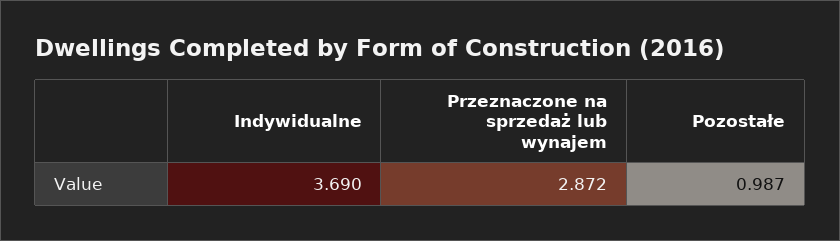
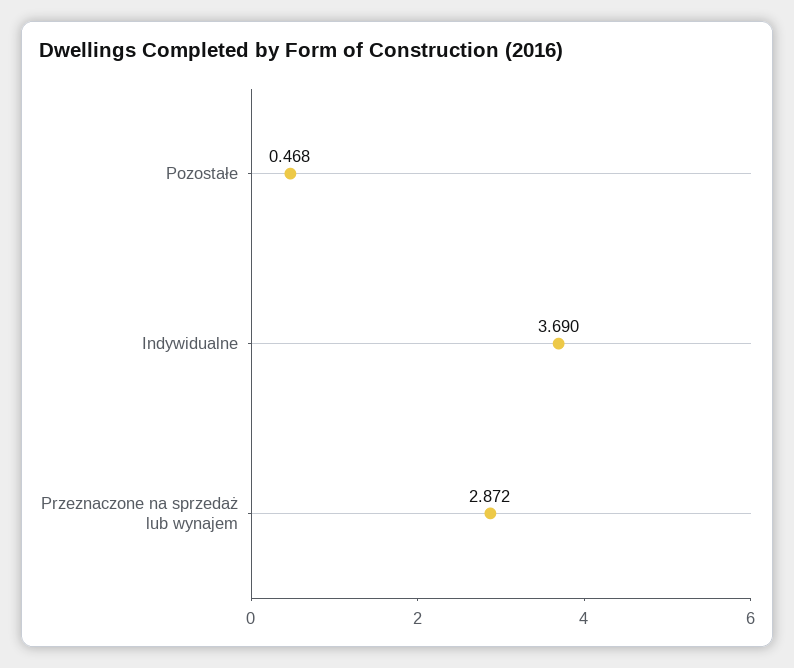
  {
    "Indywidualne": 3.69,
    "Przeznaczone na sprzedaż lub wynajem": 2.872,
-   "Pozostałe": 0.987
+   "Pozostałe": 0.468
  }

